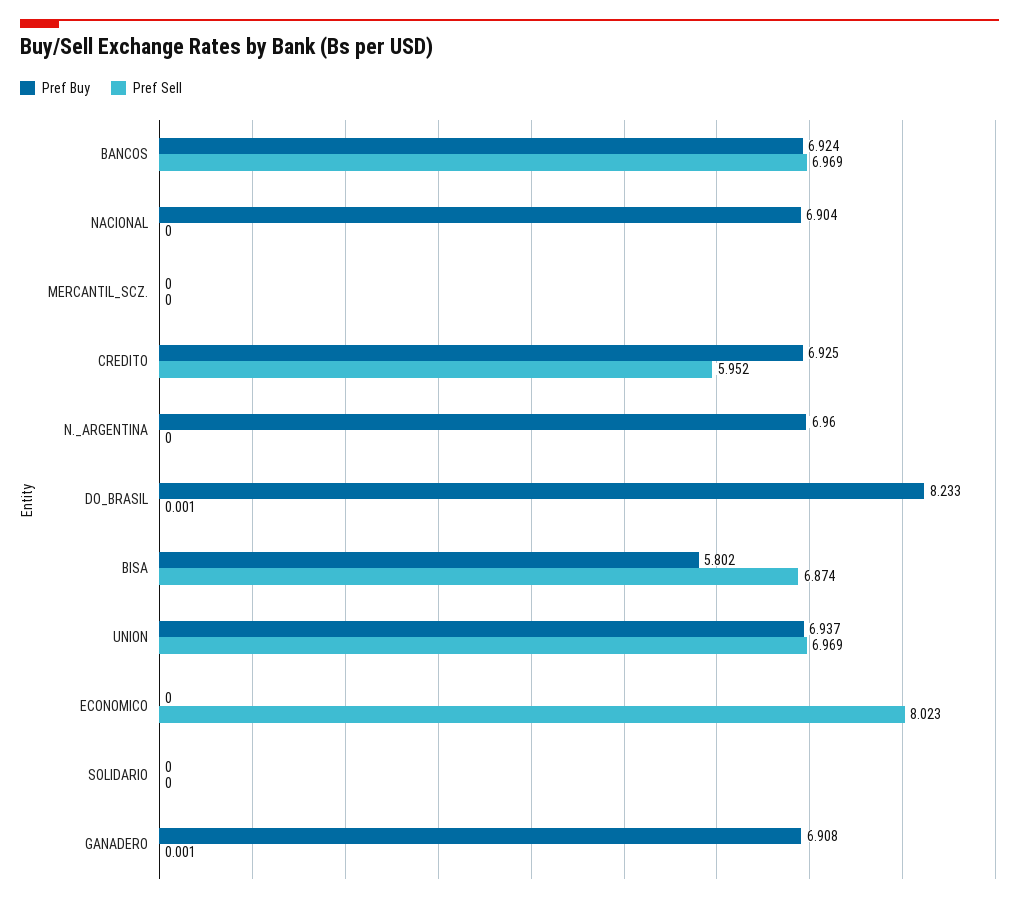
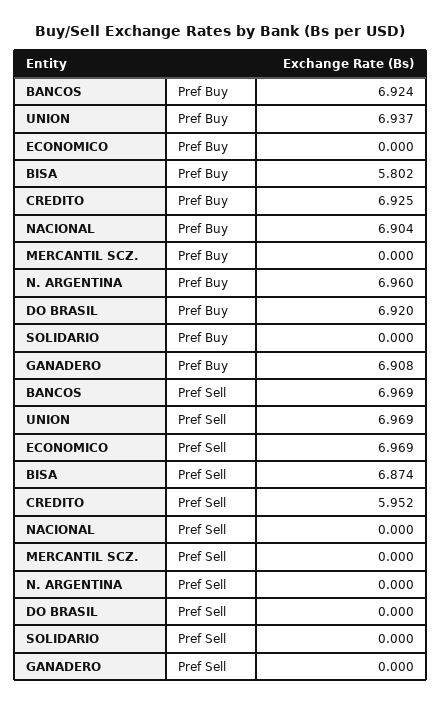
  {
    "Pref Buy": {
      "BANCOS": 6.924,
      "NACIONAL": 6.904,
      "MERCANTIL_SCZ.": 0,
      "CREDITO": 6.925,
      "N._ARGENTINA": 6.96,
-     "DO_BRASIL": 8.233,
+     "DO_BRASIL": 6.92,
      "BISA": 5.802,
      "UNION": 6.937,
      "ECONOMICO": 0,
      "SOLIDARIO": 0,
      "GANADERO": 6.908
    },
    "Pref Sell": {
      "BANCOS": 6.969,
      "NACIONAL": 0,
      "MERCANTIL_SCZ.": 0,
      "CREDITO": 5.952,
      "N._ARGENTINA": 0,
-     "DO_BRASIL": 0.001,
+     "DO_BRASIL": 0,
      "BISA": 6.874,
      "UNION": 6.969,
-     "ECONOMICO": 8.023,
+     "ECONOMICO": 6.969,
      "SOLIDARIO": 0,
-     "GANADERO": 0.001
+     "GANADERO": 0
    }
  }

